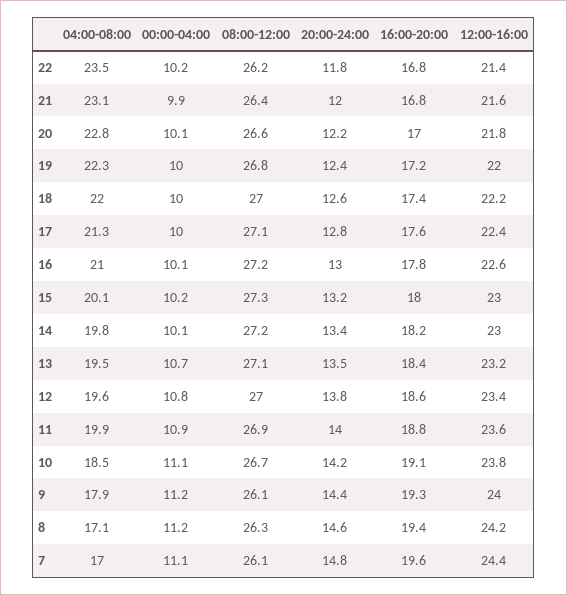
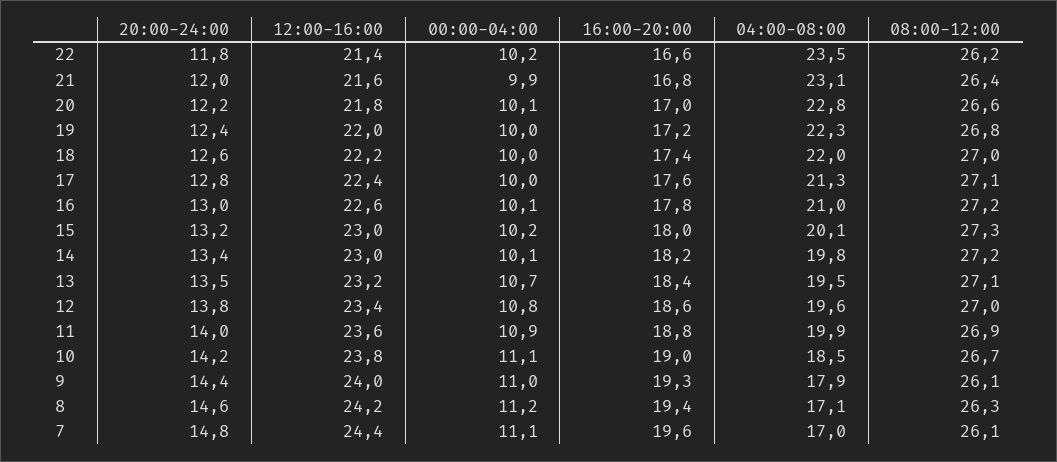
  {
    "04:00-08:00": {
      "22": 23.5,
      "21": 23.1,
      "20": 22.8,
      "19": 22.3,
      "18": 22,
      "17": 21.3,
      "16": 21,
      "15": 20.1,
      "14": 19.8,
      "13": 19.5,
      "12": 19.6,
      "11": 19.9,
      "10": 18.5,
      "9": 17.9,
      "8": 17.1,
      "7": 17
    },
    "00:00-04:00": {
      "22": 10.2,
      "21": 9.9,
      "20": 10.1,
      "19": 10,
      "18": 10,
      "17": 10,
      "16": 10.1,
      "15": 10.2,
      "14": 10.1,
      "13": 10.7,
      "12": 10.8,
      "11": 10.9,
      "10": 11.1,
-     "9": 11.2,
+     "9": 11,
      "8": 11.2,
      "7": 11.1
    },
    "08:00-12:00": {
      "22": 26.2,
      "21": 26.4,
      "20": 26.6,
      "19": 26.8,
      "18": 27,
      "17": 27.1,
      "16": 27.2,
      "15": 27.3,
      "14": 27.2,
      "13": 27.1,
      "12": 27,
      "11": 26.9,
      "10": 26.7,
      "9": 26.1,
      "8": 26.3,
      "7": 26.1
    },
    "20:00-24:00": {
      "22": 11.8,
      "21": 12,
      "20": 12.2,
      "19": 12.4,
      "18": 12.6,
      "17": 12.8,
      "16": 13,
      "15": 13.2,
      "14": 13.4,
      "13": 13.5,
      "12": 13.8,
      "11": 14,
      "10": 14.2,
      "9": 14.4,
      "8": 14.6,
      "7": 14.8
    },
    "16:00-20:00": {
-     "22": 16.8,
+     "22": 16.6,
      "21": 16.8,
      "20": 17,
      "19": 17.2,
      "18": 17.4,
      "17": 17.6,
      "16": 17.8,
      "15": 18,
      "14": 18.2,
      "13": 18.4,
      "12": 18.6,
      "11": 18.8,
-     "10": 19.1,
+     "10": 19,
      "9": 19.3,
      "8": 19.4,
      "7": 19.6
    },
    "12:00-16:00": {
      "22": 21.4,
      "21": 21.6,
      "20": 21.8,
      "19": 22,
      "18": 22.2,
      "17": 22.4,
      "16": 22.6,
      "15": 23,
      "14": 23,
      "13": 23.2,
      "12": 23.4,
      "11": 23.6,
      "10": 23.8,
      "9": 24,
      "8": 24.2,
      "7": 24.4
    }
  }

